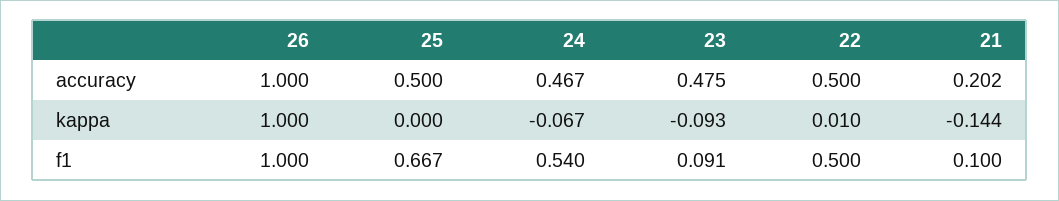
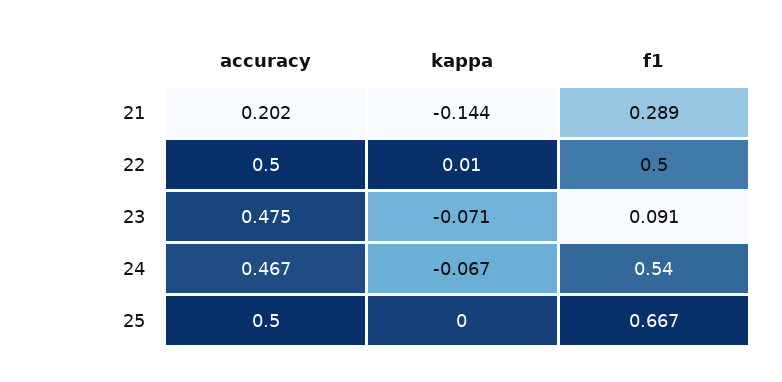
  {
-   "26": {
-     "accuracy": 1,
-     "kappa": 1,
-     "f1": 1
-   },
    "25": {
      "accuracy": 0.5,
      "kappa": 0,
      "f1": 0.667
    },
    "24": {
      "accuracy": 0.467,
      "kappa": -0.067,
      "f1": 0.54
    },
    "23": {
      "accuracy": 0.475,
-     "kappa": -0.093,
+     "kappa": -0.071,
      "f1": 0.091
    },
    "22": {
      "accuracy": 0.5,
      "kappa": 0.01,
      "f1": 0.5
    },
    "21": {
      "accuracy": 0.202,
      "kappa": -0.144,
-     "f1": 0.1
+     "f1": 0.289
    }
  }

